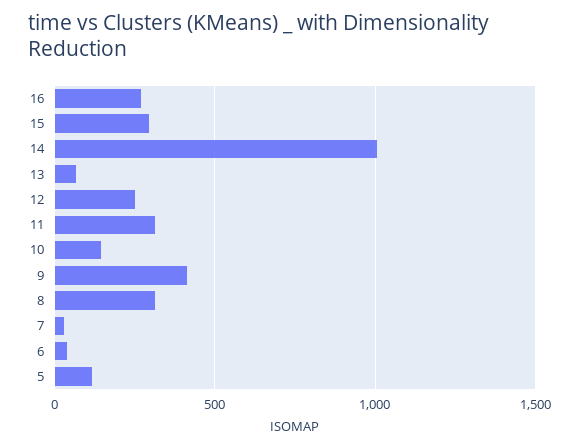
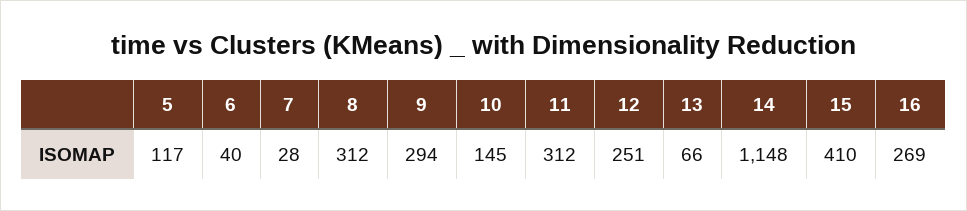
  {
    "16": 269,
-   "15": 300,
+   "15": 410,
-   "14": 1000,
+   "14": 1148,
    "13": 66,
    "12": 251,
    "11": 312,
    "10": 145,
-   "9": 400,
+   "9": 294,
    "8": 312,
    "7": 28,
    "6": 40,
    "5": 117
  }

